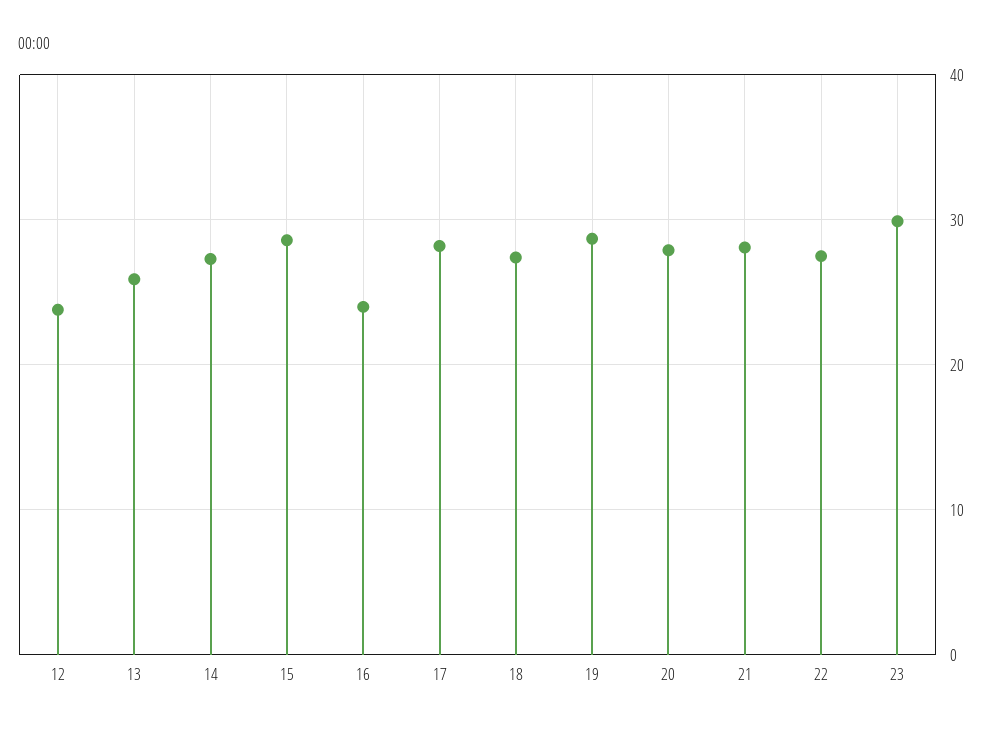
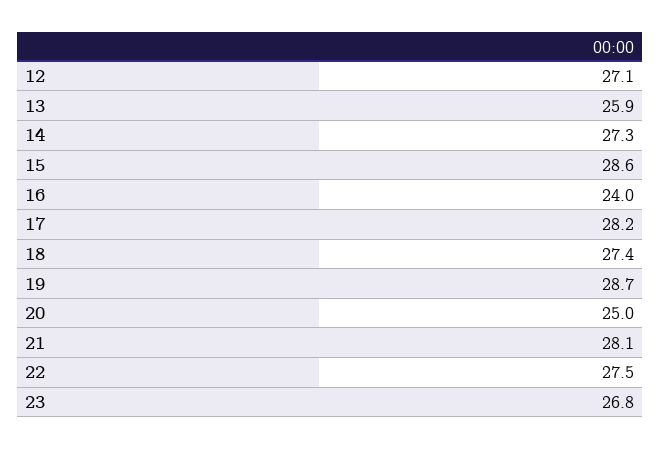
  {
-   "12": 24,
+   "12": 27.1,
    "13": 25.9,
    "14": 27.3,
    "15": 28.6,
    "16": 24,
    "17": 28.2,
    "18": 27.4,
    "19": 28.7,
-   "20": 28,
+   "20": 25,
    "21": 28.1,
    "22": 27.5,
-   "23": 30
+   "23": 26.8
  }

